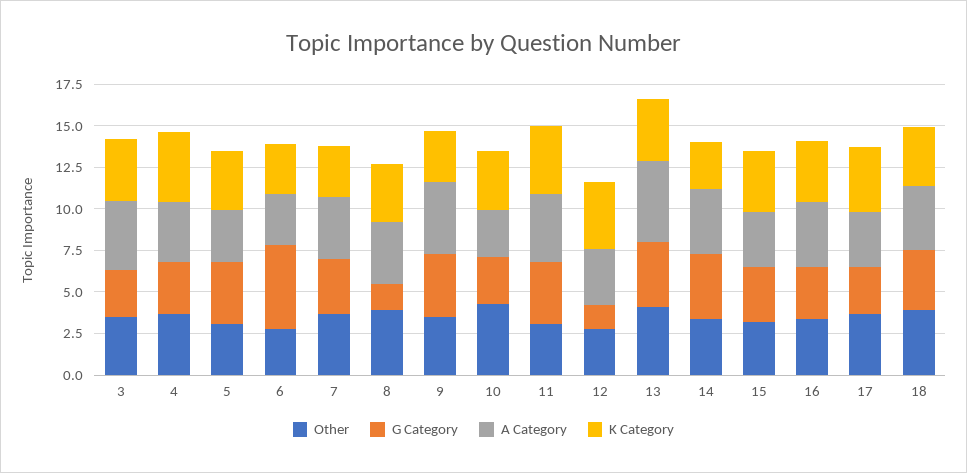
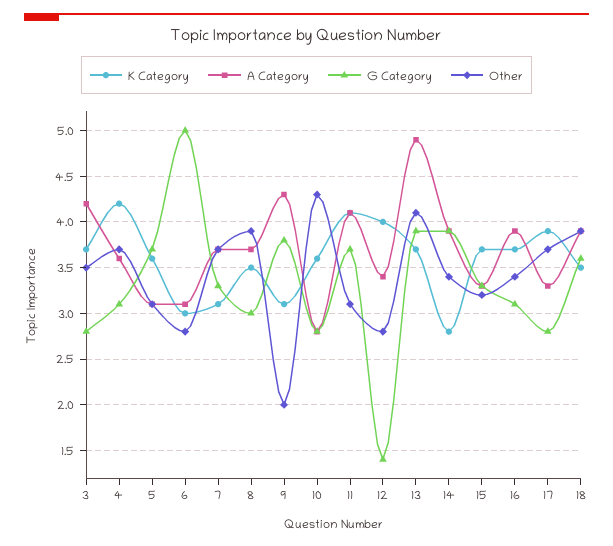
  {
    "Other": {
      "3": 3.5,
      "4": 3.7,
      "5": 3.1,
      "6": 2.8,
      "7": 3.7,
      "8": 3.9,
-     "9": 3.5,
+     "9": 2,
      "10": 4.3,
      "11": 3.1,
      "12": 2.8,
      "13": 4.1,
      "14": 3.4,
      "15": 3.2,
      "16": 3.4,
      "17": 3.7,
      "18": 3.9
    },
    "G Category": {
      "3": 2.8,
      "4": 3.1,
      "5": 3.7,
      "6": 5,
      "7": 3.3,
-     "8": 1.5,
+     "8": 3,
      "9": 3.8,
      "10": 2.8,
      "11": 3.7,
      "12": 1.4,
      "13": 3.9,
      "14": 3.9,
      "15": 3.3,
      "16": 3.1,
      "17": 2.8,
      "18": 3.6
    },
    "A Category": {
      "3": 4.2,
      "4": 3.6,
      "5": 3.1,
      "6": 3.1,
      "7": 3.7,
      "8": 3.7,
      "9": 4.3,
      "10": 2.8,
      "11": 4.1,
      "12": 3.4,
      "13": 4.9,
      "14": 3.9,
      "15": 3.3,
      "16": 3.9,
      "17": 3.3,
      "18": 3.9
    },
    "K Category": {
      "3": 3.7,
      "4": 4.2,
      "5": 3.6,
      "6": 3,
      "7": 3.1,
      "8": 3.5,
      "9": 3.1,
      "10": 3.6,
      "11": 4.1,
      "12": 4,
      "13": 3.7,
      "14": 2.8,
      "15": 3.7,
      "16": 3.7,
      "17": 3.9,
      "18": 3.5
    }
  }

